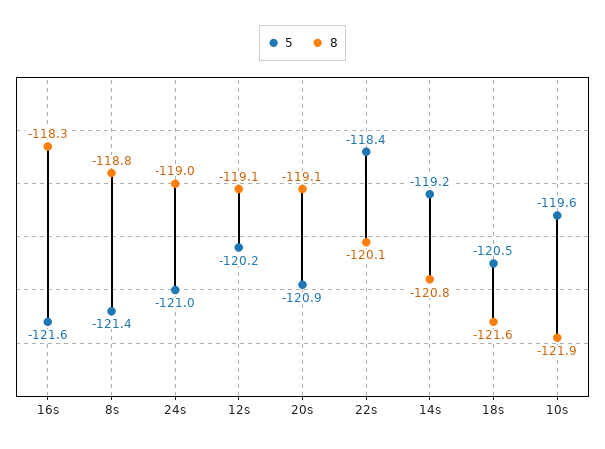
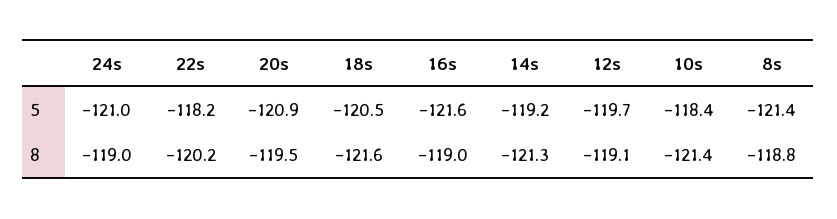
  {
    "5": {
      "16s": -121.6,
      "8s": -121.4,
      "24s": -121,
-     "12s": -120.2,
+     "12s": -119.7,
      "20s": -120.9,
-     "22s": -118.4,
+     "22s": -118.2,
      "14s": -119.2,
      "18s": -120.5,
-     "10s": -119.6
+     "10s": -118.4
    },
    "8": {
-     "16s": -118.3,
+     "16s": -119,
      "8s": -118.8,
      "24s": -119,
      "12s": -119.1,
-     "20s": -119.1,
+     "20s": -119.5,
-     "22s": -120.1,
+     "22s": -120.2,
-     "14s": -120.8,
+     "14s": -121.3,
      "18s": -121.6,
-     "10s": -121.9
+     "10s": -121.4
    }
  }

